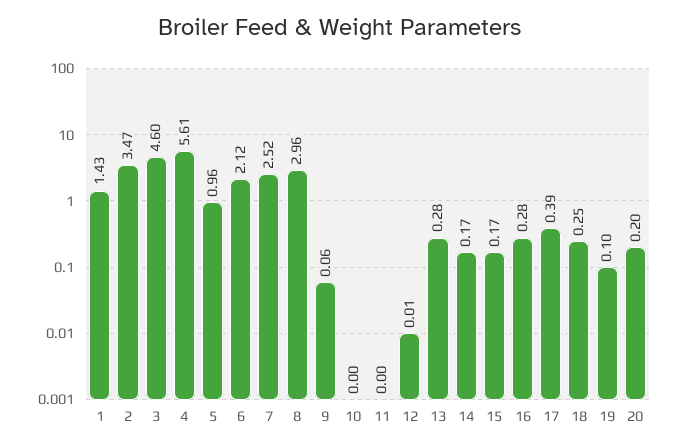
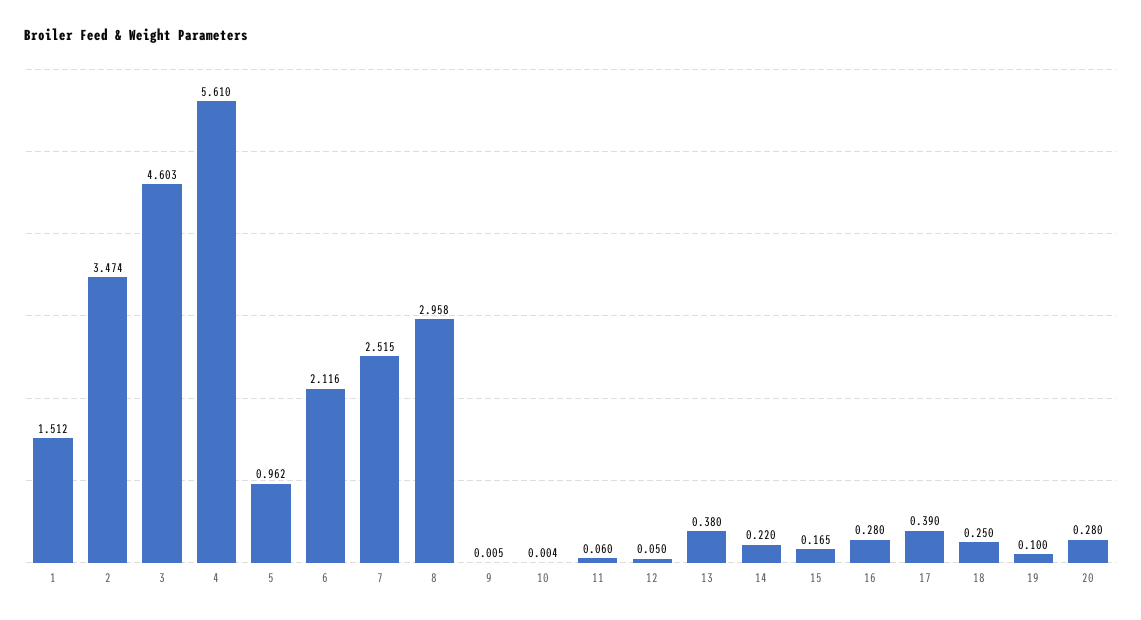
  {
-   "1": 1.43,
+   "1": 1.512,
    "2": 3.474,
    "3": 4.603,
    "4": 5.61,
    "5": 0.962,
    "6": 2.116,
    "7": 2.515,
    "8": 2.958,
-   "9": 0.06,
+   "9": 0.005,
    "10": 0.004,
-   "11": 0,
+   "11": 0.06,
-   "12": 0.01,
+   "12": 0.05,
-   "13": 0.28,
+   "13": 0.38,
-   "14": 0.17,
+   "14": 0.22,
    "15": 0.165,
    "16": 0.28,
    "17": 0.39,
    "18": 0.25,
    "19": 0.1,
-   "20": 0.2
+   "20": 0.28
  }

